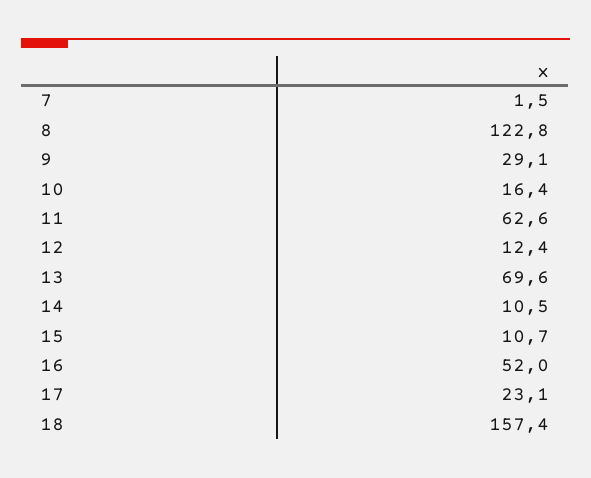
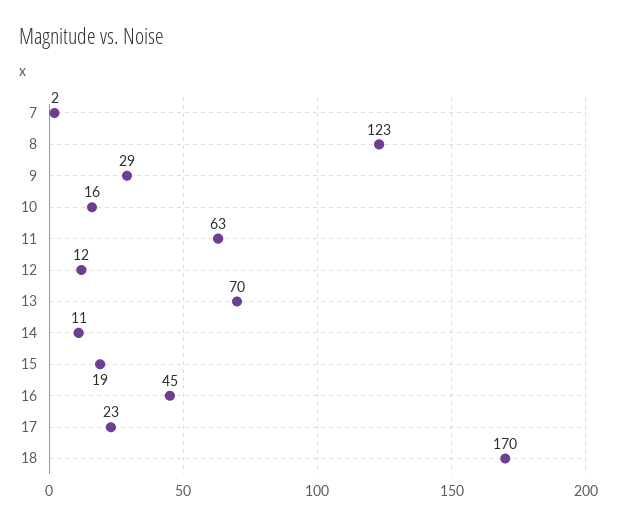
  {
    "7": 1.5,
    "8": 122.8,
    "9": 29.1,
    "10": 16.4,
    "11": 62.6,
    "12": 12.4,
    "13": 69.6,
    "14": 10.5,
-   "15": 10.7,
+   "15": 19,
-   "16": 52,
+   "16": 45,
    "17": 23.1,
-   "18": 157.4
+   "18": 170
  }

